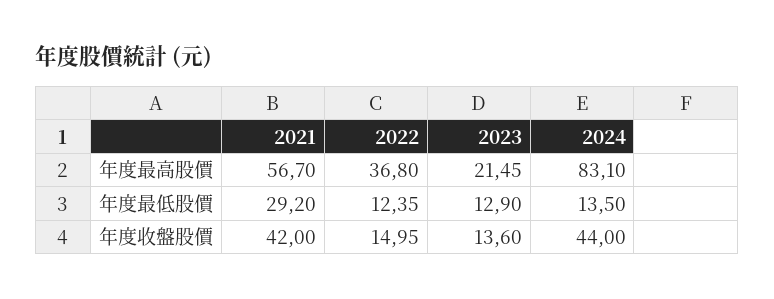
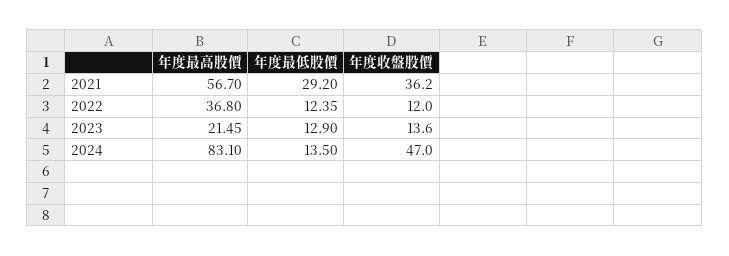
  {
    "2021": {
      "年度最高股價": 56.7,
      "年度最低股價": 29.2,
-     "年度收盤股價": 42
+     "年度收盤股價": 36.2
    },
    "2022": {
      "年度最高股價": 36.8,
      "年度最低股價": 12.35,
-     "年度收盤股價": 14.95
+     "年度收盤股價": 12
    },
    "2023": {
      "年度最高股價": 21.45,
      "年度最低股價": 12.9,
      "年度收盤股價": 13.6
    },
    "2024": {
      "年度最高股價": 83.1,
      "年度最低股價": 13.5,
-     "年度收盤股價": 44
+     "年度收盤股價": 47
    }
  }

